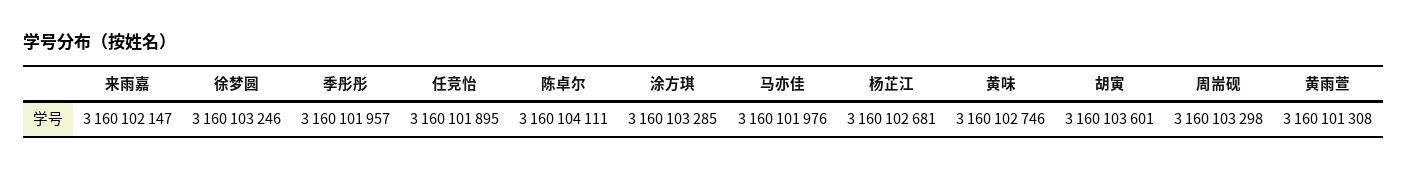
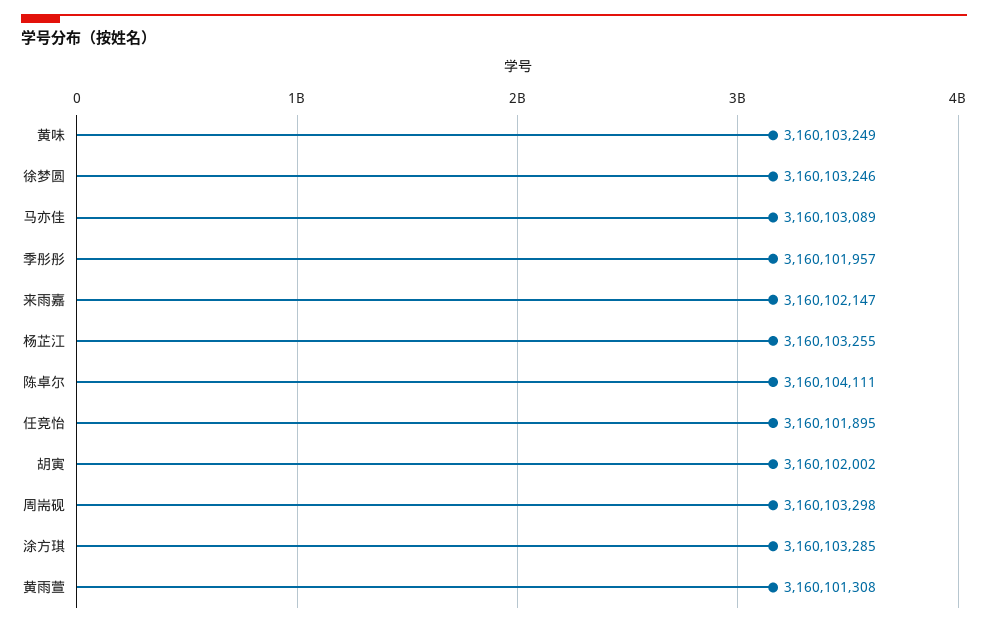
  {
    "来雨嘉": 3160102147,
    "徐梦圆": 3160103246,
    "季彤彤": 3160101957,
    "任竞怡": 3160101895,
    "陈卓尔": 3160104111,
    "涂方琪": 3160103285,
-   "马亦佳": 3160101976,
+   "马亦佳": 3160103089,
-   "杨芷江": 3160102681,
+   "杨芷江": 3160103255,
-   "黄味": 3160102746,
+   "黄味": 3160103249,
-   "胡寅": 3160103601,
+   "胡寅": 3160102002,
    "周耑砚": 3160103298,
    "黄雨萱": 3160101308
  }

